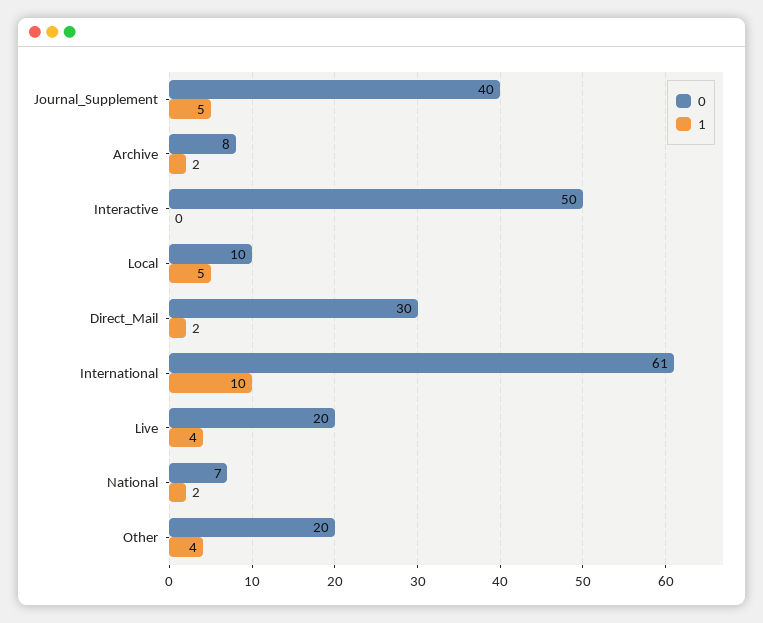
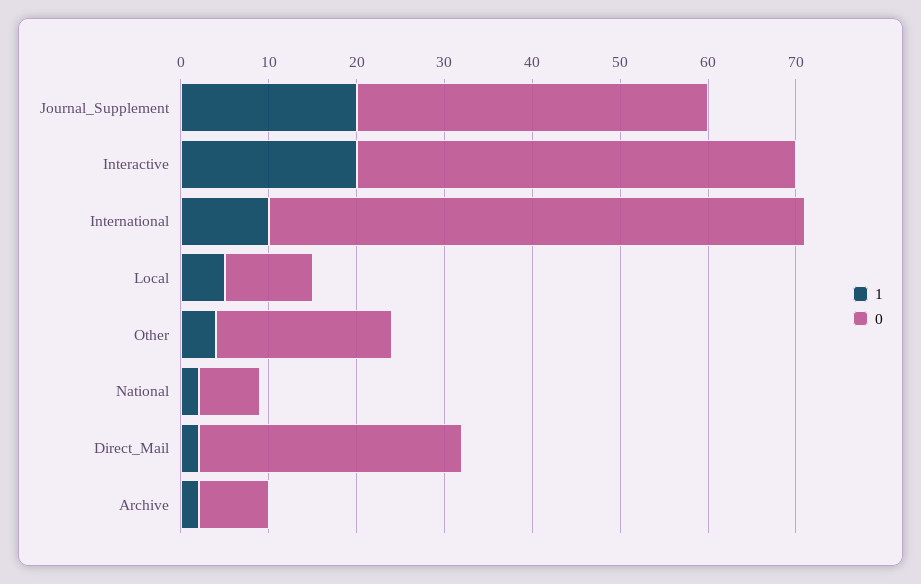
  {
    "0": {
      "Journal_Supplement": 40,
      "Archive": 8,
      "Interactive": 50,
      "Local": 10,
      "Direct_Mail": 30,
      "International": 61,
-     "Live": 20,
      "National": 7,
      "Other": 20
    },
    "1": {
-     "Journal_Supplement": 5,
+     "Journal_Supplement": 20,
      "Archive": 2,
-     "Interactive": 0,
+     "Interactive": 20,
      "Local": 5,
      "Direct_Mail": 2,
      "International": 10,
-     "Live": 4,
      "National": 2,
      "Other": 4
    }
  }

